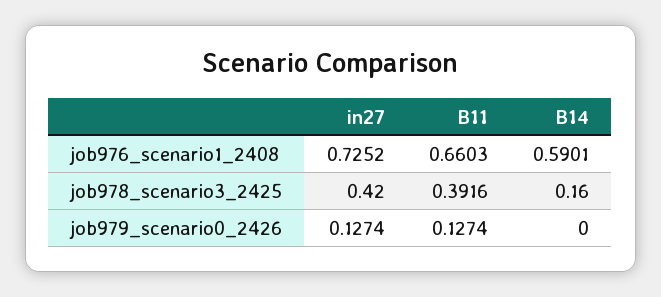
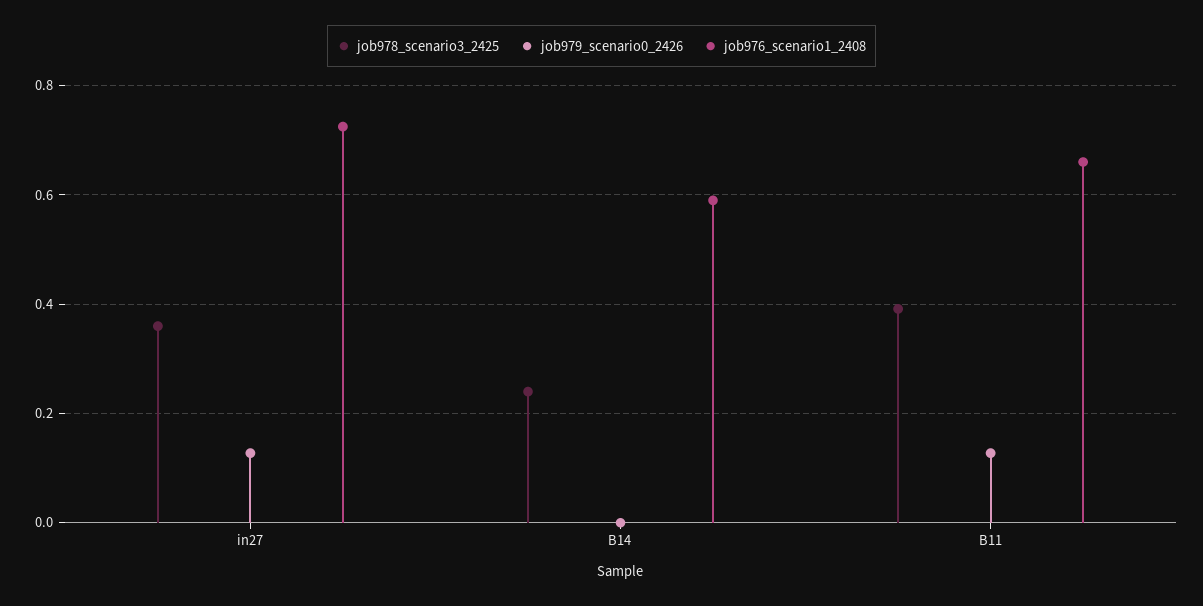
  {
    "job976_scenario1_2408": {
      "in27": 0.7252,
      "B11": 0.6603,
      "B14": 0.5901
    },
    "job978_scenario3_2425": {
-     "in27": 0.42,
+     "in27": 0.36,
      "B11": 0.3916,
-     "B14": 0.16
+     "B14": 0.24
    },
    "job979_scenario0_2426": {
      "in27": 0.1274,
      "B11": 0.1274,
      "B14": 0
    }
  }

